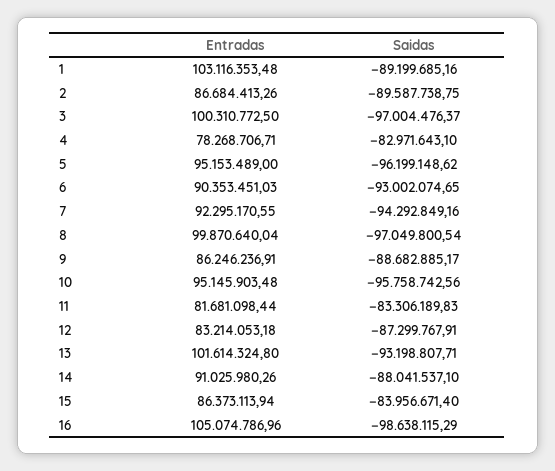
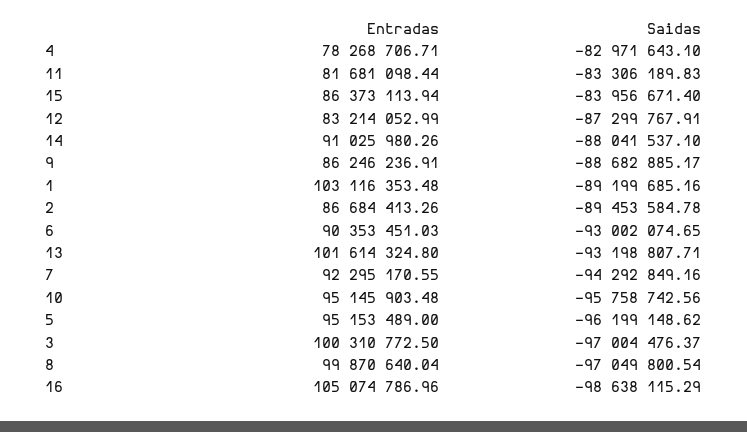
  {
    "Entradas": {
      "1": 103116353.48,
      "2": 86684413.26,
      "3": 100310772.5,
      "4": 78268706.71,
      "5": 95153489,
      "6": 90353451.03,
      "7": 92295170.55,
      "8": 99870640.04,
      "9": 86246236.91,
      "10": 95145903.48,
      "11": 81681098.44,
-     "12": 83214053.18,
+     "12": 83214052.99,
      "13": 101614324.8,
      "14": 91025980.26,
      "15": 86373113.94,
      "16": 105074786.96
    },
    "Saidas": {
      "1": -89199685.16,
-     "2": -89587738.75,
+     "2": -89453584.78,
      "3": -97004476.37,
      "4": -82971643.1,
      "5": -96199148.62,
      "6": -93002074.65,
      "7": -94292849.16,
      "8": -97049800.54,
      "9": -88682885.17,
      "10": -95758742.56,
      "11": -83306189.83,
      "12": -87299767.91,
      "13": -93198807.71,
      "14": -88041537.1,
      "15": -83956671.4,
      "16": -98638115.29
    }
  }

